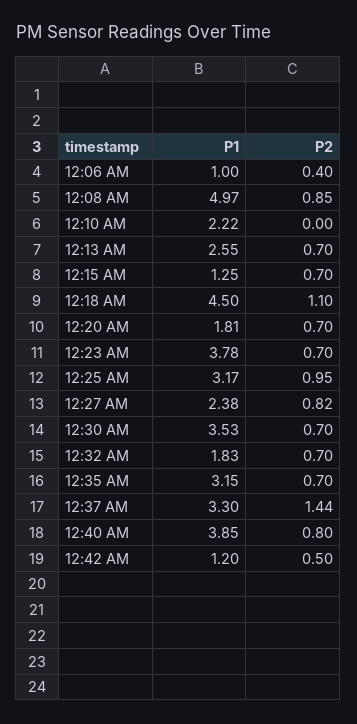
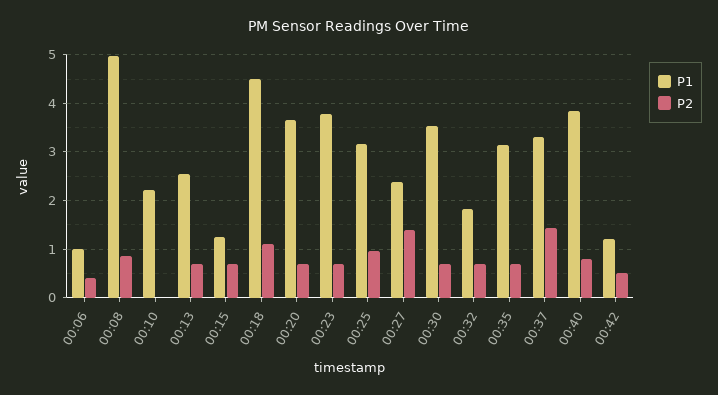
  {
    "P1": {
      "12:06 AM": 1,
      "12:08 AM": 4.97,
      "12:10 AM": 2.22,
      "12:13 AM": 2.55,
      "12:15 AM": 1.25,
      "12:18 AM": 4.5,
-     "12:20 AM": 1.81,
+     "12:20 AM": 3.6,
      "12:23 AM": 3.78,
      "12:25 AM": 3.17,
      "12:27 AM": 2.38,
      "12:30 AM": 3.53,
      "12:32 AM": 1.83,
      "12:35 AM": 3.15,
      "12:37 AM": 3.3,
      "12:40 AM": 3.85,
      "12:42 AM": 1.2
    },
    "P2": {
      "12:06 AM": 0.4,
      "12:08 AM": 0.85,
      "12:10 AM": 0,
      "12:13 AM": 0.7,
      "12:15 AM": 0.7,
      "12:18 AM": 1.1,
      "12:20 AM": 0.7,
      "12:23 AM": 0.7,
      "12:25 AM": 0.95,
-     "12:27 AM": 0.82,
+     "12:27 AM": 1.4,
      "12:30 AM": 0.7,
      "12:32 AM": 0.7,
      "12:35 AM": 0.7,
      "12:37 AM": 1.44,
      "12:40 AM": 0.8,
      "12:42 AM": 0.5
    }
  }

